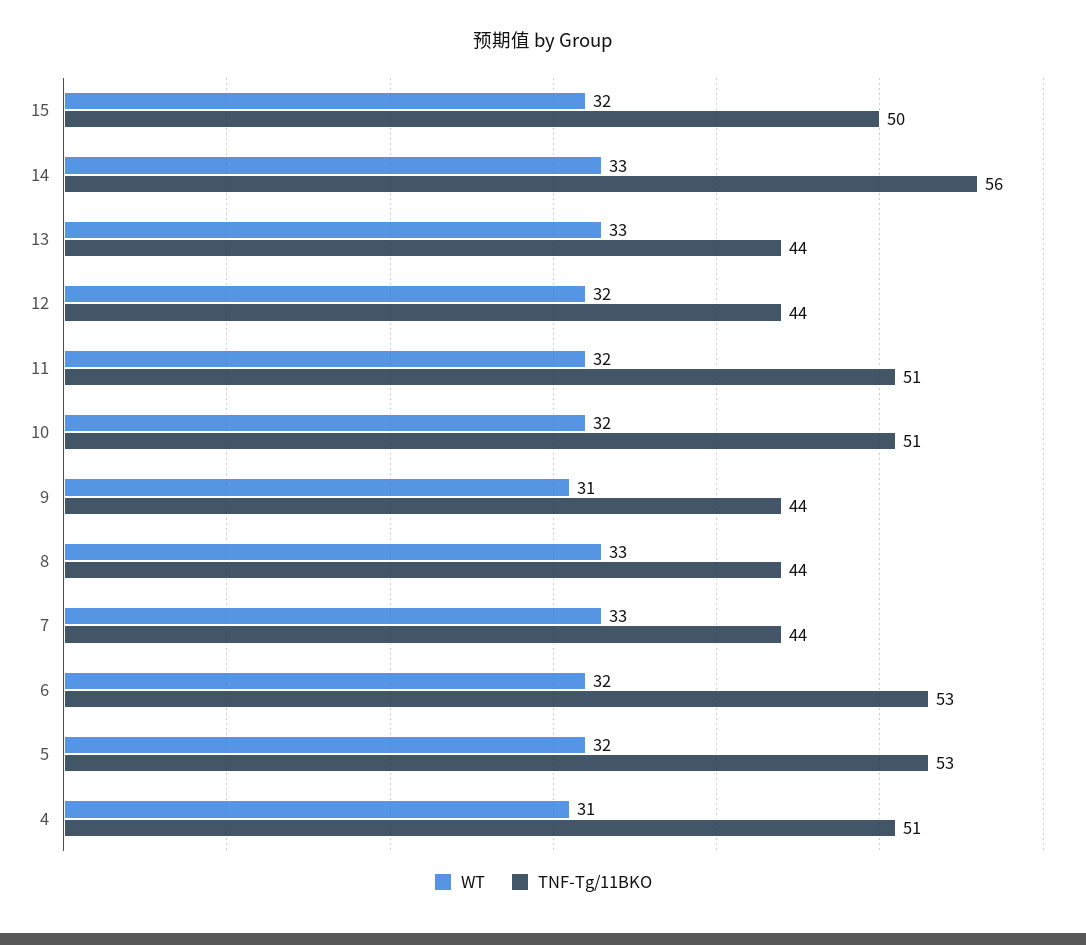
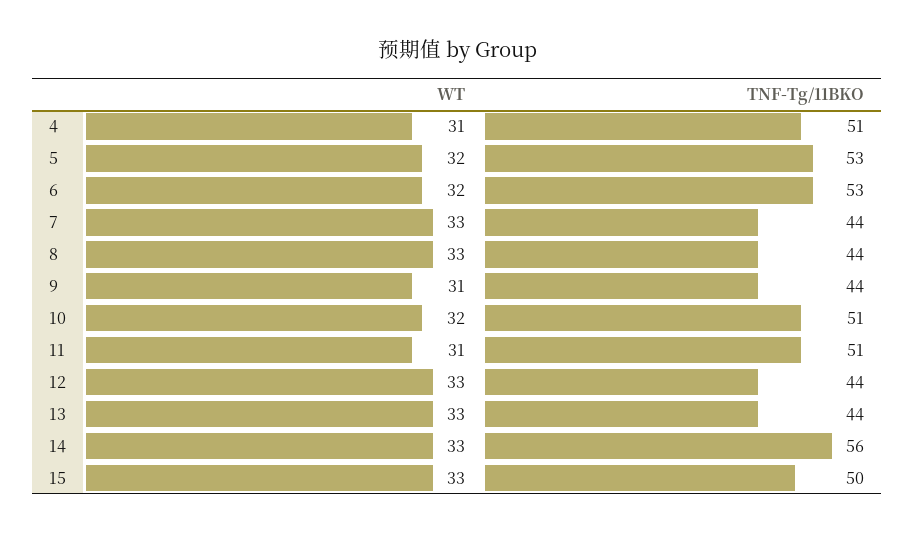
  {
    "WT": {
-     "15": 32,
+     "15": 33,
      "14": 33,
      "13": 33,
-     "12": 32,
+     "12": 33,
-     "11": 32,
+     "11": 31,
      "10": 32,
      "9": 31,
      "8": 33,
      "7": 33,
      "6": 32,
      "5": 32,
      "4": 31
    },
    "TNF-Tg/11BKO": {
      "15": 50,
      "14": 56,
      "13": 44,
      "12": 44,
      "11": 51,
      "10": 51,
      "9": 44,
      "8": 44,
      "7": 44,
      "6": 53,
      "5": 53,
      "4": 51
    }
  }

